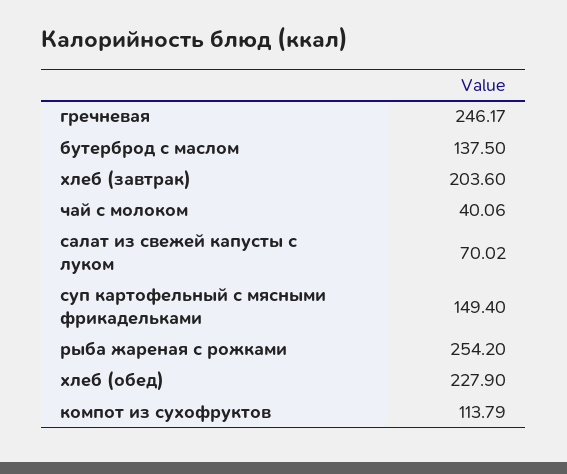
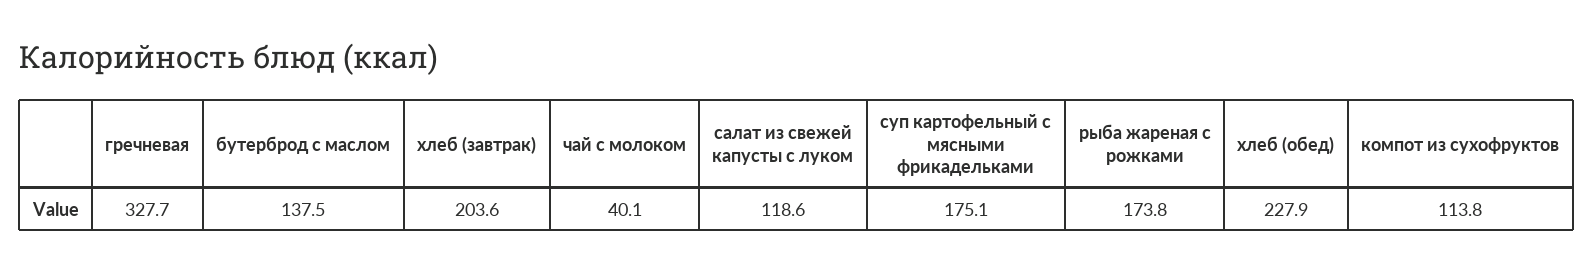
  {
-   "гречневая": 246.17,
+   "гречневая": 327.7,
    "бутерброд с маслом": 137.5,
    "хлеб (завтрак)": 203.6,
    "чай с молоком": 40.06,
-   "салат из свежей капусты с луком": 70.02,
+   "салат из свежей капусты с луком": 118.6,
-   "суп картофельный с мясными фрикадельками": 149.4,
+   "суп картофельный с мясными фрикадельками": 175.1,
-   "рыба жареная с рожками": 254.2,
+   "рыба жареная с рожками": 173.8,
    "хлеб (обед)": 227.9,
    "компот из сухофруктов": 113.79
  }

